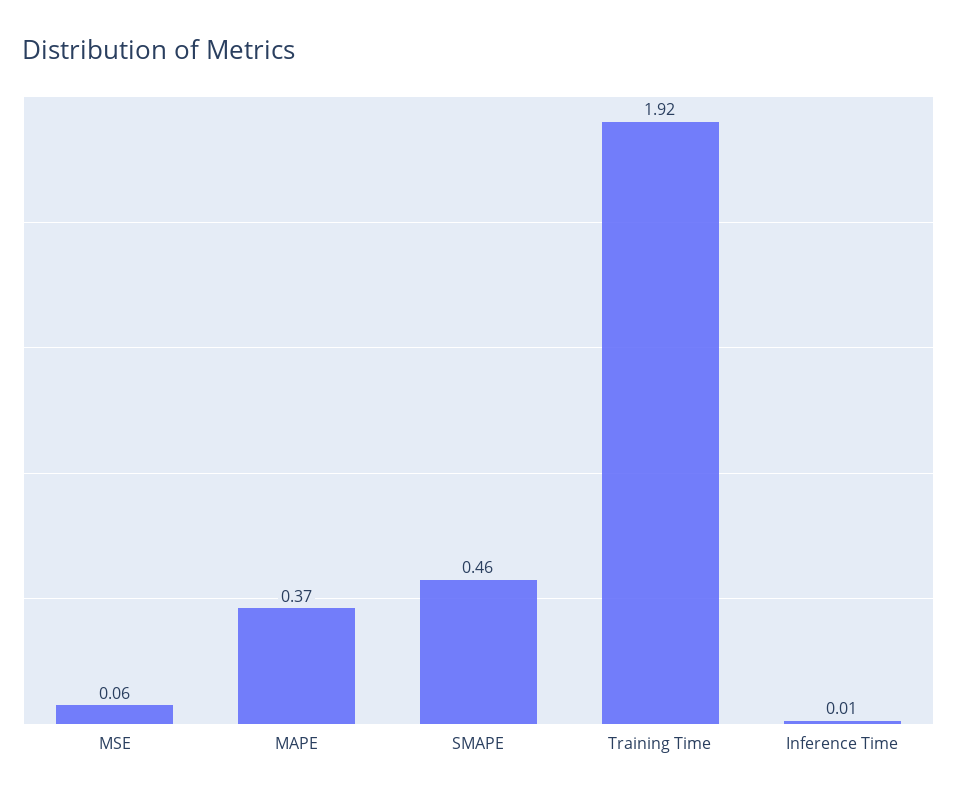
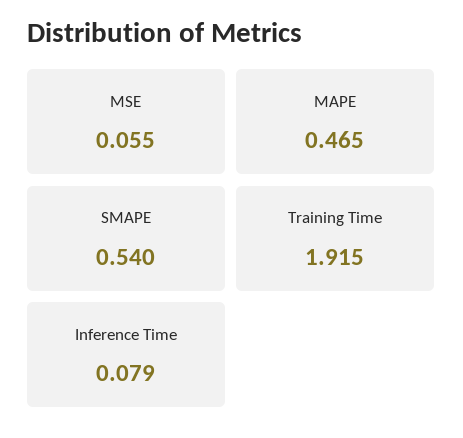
  {
    "MSE": 0.055,
-   "MAPE": 0.37,
+   "MAPE": 0.465,
-   "SMAPE": 0.46,
+   "SMAPE": 0.54,
    "Training Time": 1.915,
-   "Inference Time": 0.01
+   "Inference Time": 0.079
  }

